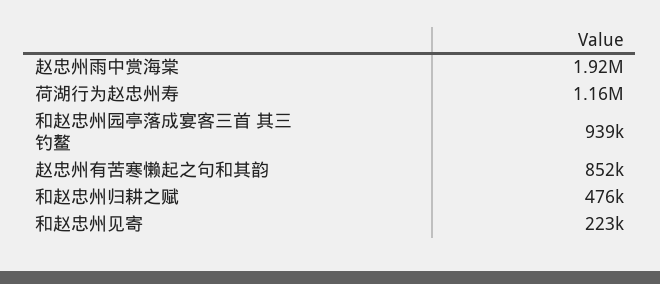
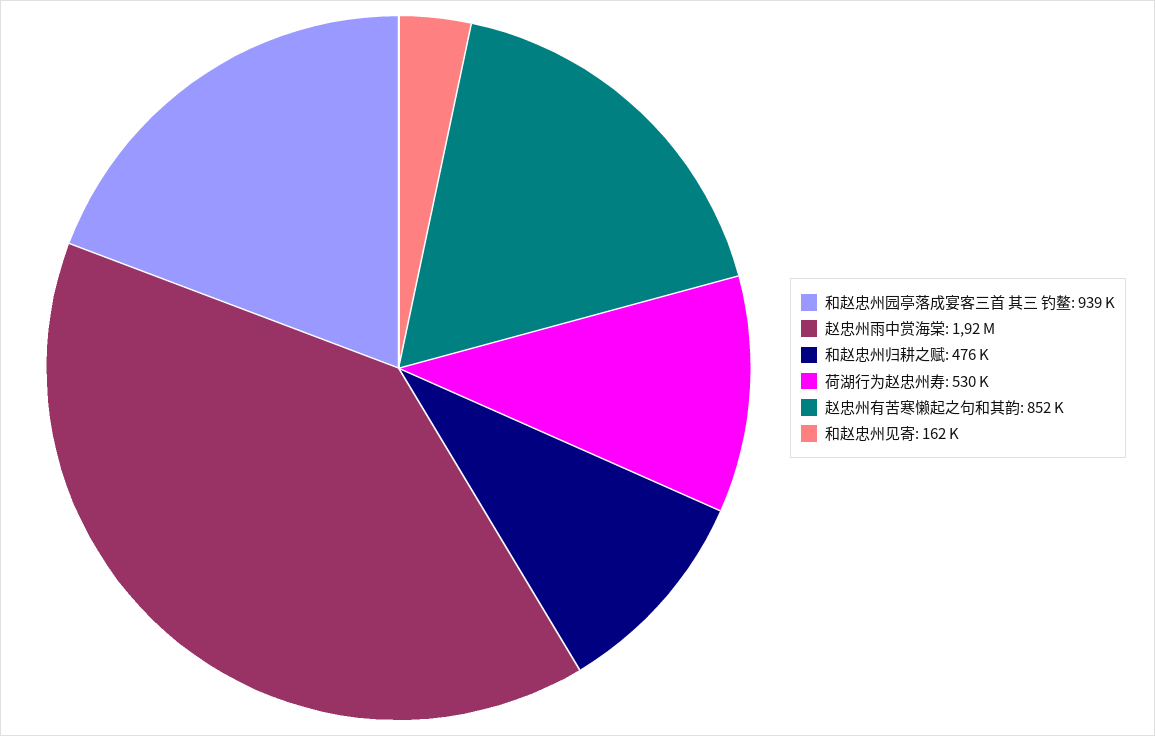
  {
    "赵忠州雨中赏海棠": 1920000,
-   "荷湖行为赵忠州寿": 1160000,
+   "荷湖行为赵忠州寿": 530000,
    "和赵忠州园亭落成宴客三首 其三 钓鳌": 939000,
    "赵忠州有苦寒懒起之句和其韵": 852000,
    "和赵忠州归耕之赋": 476000,
-   "和赵忠州见寄": 223000
+   "和赵忠州见寄": 162000
  }

